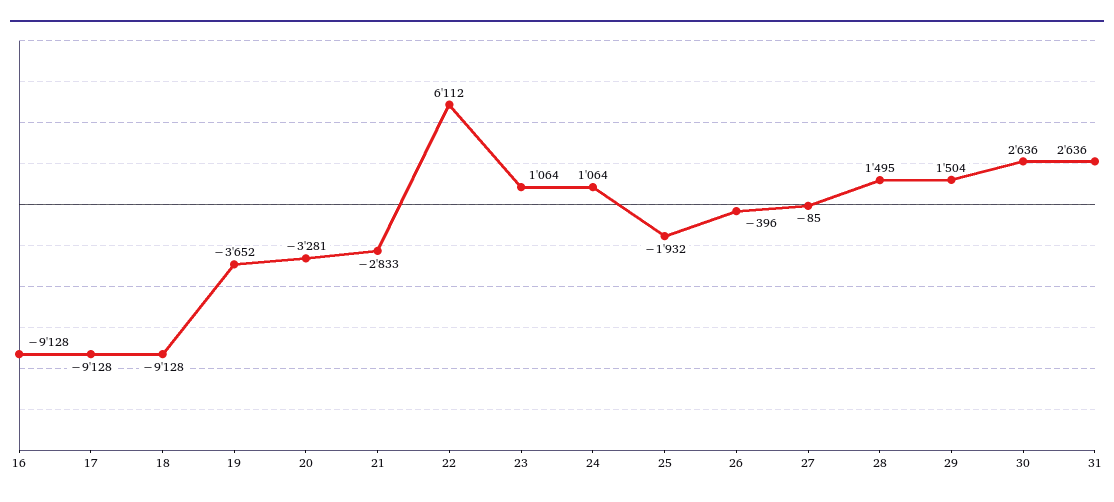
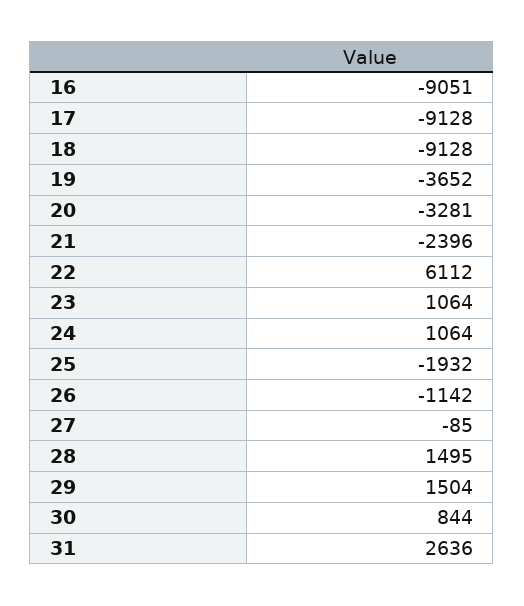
  {
-   "16": -9128,
+   "16": -9051,
    "17": -9128,
    "18": -9128,
    "19": -3652,
    "20": -3281,
-   "21": -2833,
+   "21": -2396,
    "22": 6112,
    "23": 1064,
    "24": 1064,
    "25": -1932,
-   "26": -396,
+   "26": -1142,
    "27": -85,
    "28": 1495,
    "29": 1504,
-   "30": 2636,
+   "30": 844,
    "31": 2636
  }

